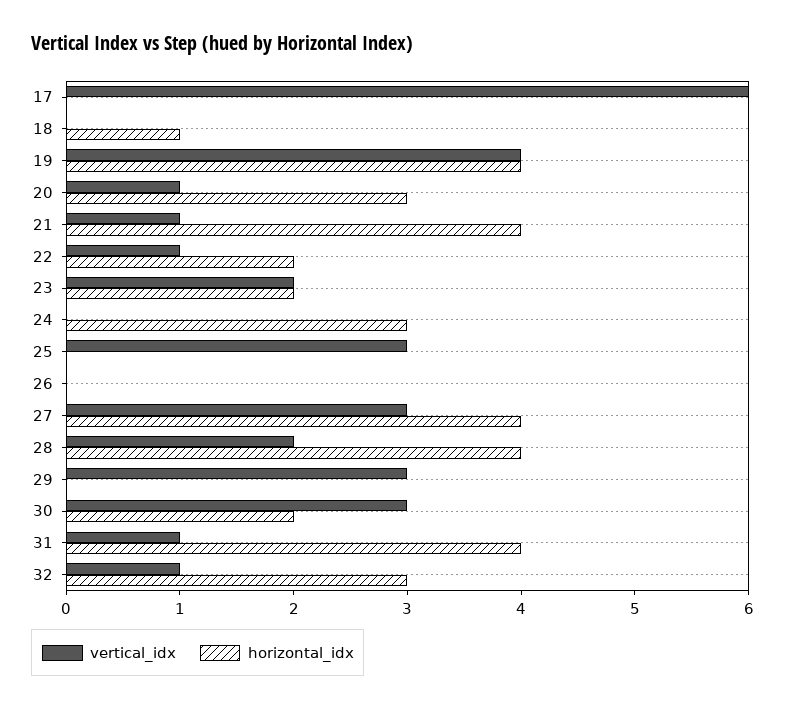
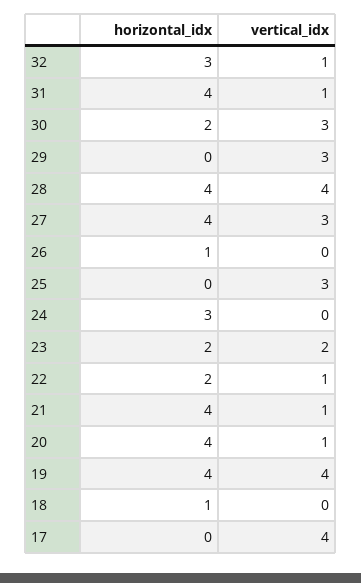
  {
    "vertical_idx": {
-     "17": 6,
+     "17": 4,
      "18": 0,
      "19": 4,
      "20": 1,
      "21": 1,
      "22": 1,
      "23": 2,
      "24": 0,
      "25": 3,
      "26": 0,
      "27": 3,
-     "28": 2,
+     "28": 4,
      "29": 3,
      "30": 3,
      "31": 1,
      "32": 1
    },
    "horizontal_idx": {
      "17": 0,
      "18": 1,
      "19": 4,
-     "20": 3,
+     "20": 4,
      "21": 4,
      "22": 2,
      "23": 2,
      "24": 3,
      "25": 0,
-     "26": 0,
+     "26": 1,
      "27": 4,
      "28": 4,
      "29": 0,
      "30": 2,
      "31": 4,
      "32": 3
    }
  }

